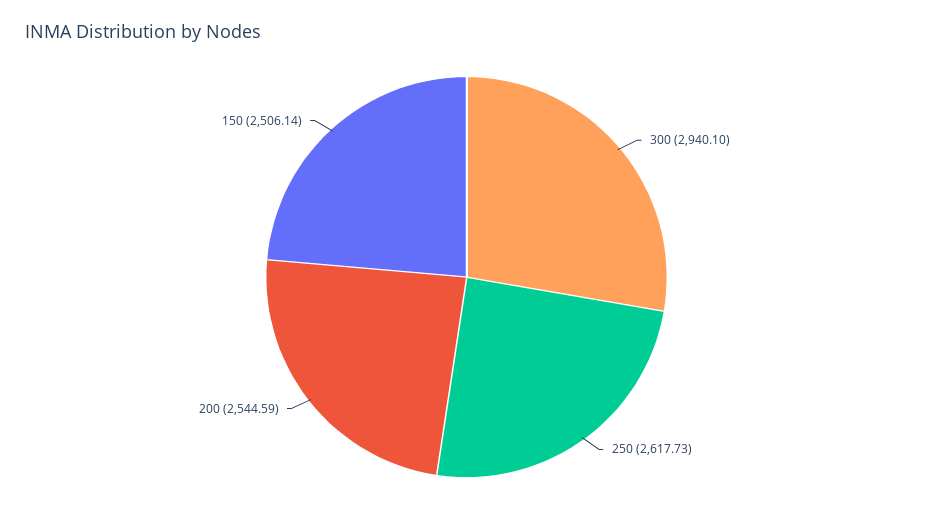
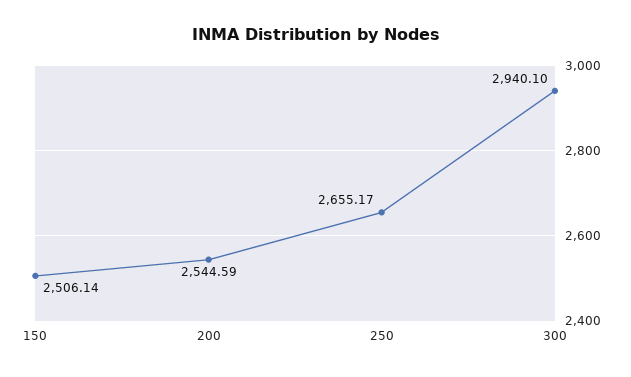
  {
    "300": 2940.1,
-   "250": 2617.73,
+   "250": 2655.17,
    "200": 2544.59,
    "150": 2506.14
  }

